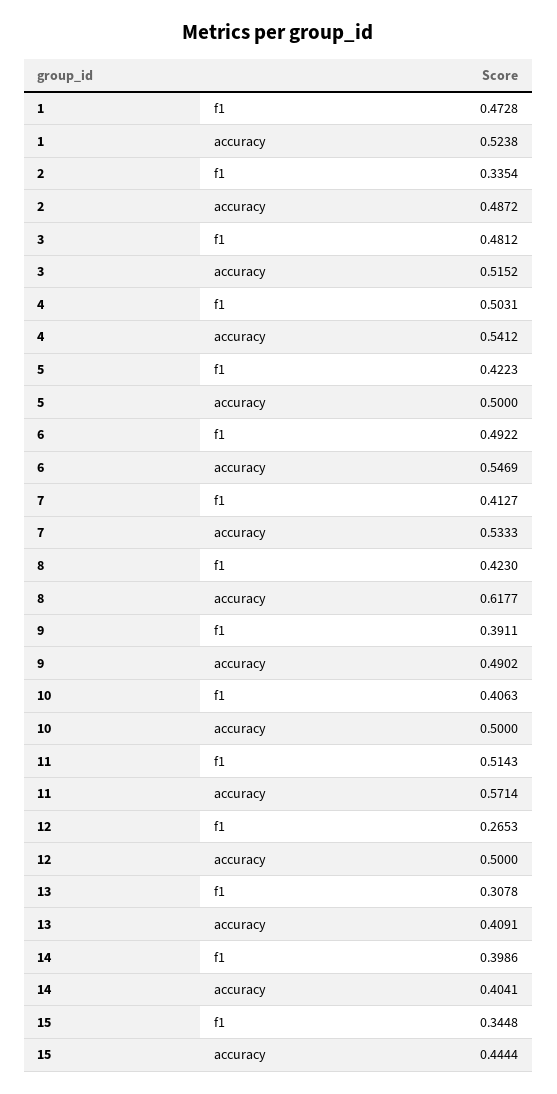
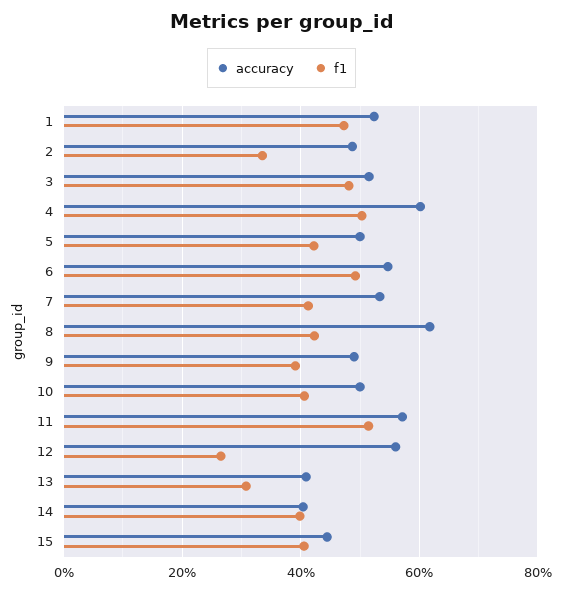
  {
    "f1": {
      "1": 0.4728,
      "2": 0.3354,
      "3": 0.4812,
      "4": 0.5031,
      "5": 0.4223,
      "6": 0.4922,
      "7": 0.4127,
      "8": 0.423,
      "9": 0.3911,
      "10": 0.4063,
      "11": 0.5143,
      "12": 0.2653,
      "13": 0.3078,
      "14": 0.3986,
-     "15": 0.3448
+     "15": 0.4
    },
    "accuracy": {
      "1": 0.5238,
      "2": 0.4872,
      "3": 0.5152,
-     "4": 0.5412,
+     "4": 0.6,
      "5": 0.5,
      "6": 0.5469,
      "7": 0.5333,
      "8": 0.6177,
      "9": 0.4902,
      "10": 0.5,
      "11": 0.5714,
-     "12": 0.5,
+     "12": 0.56,
      "13": 0.4091,
      "14": 0.4041,
      "15": 0.4444
    }
  }

